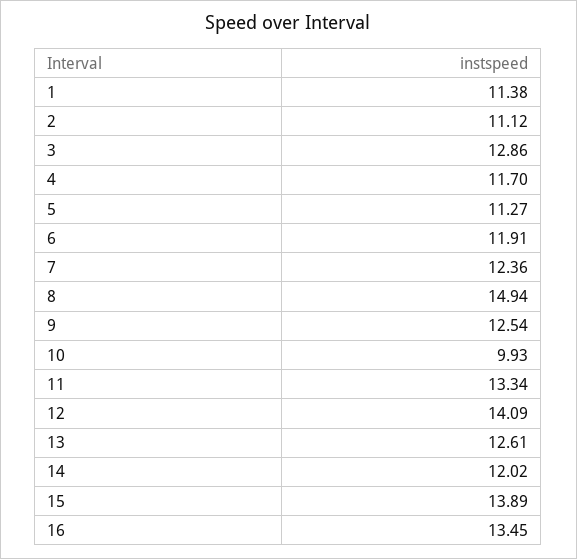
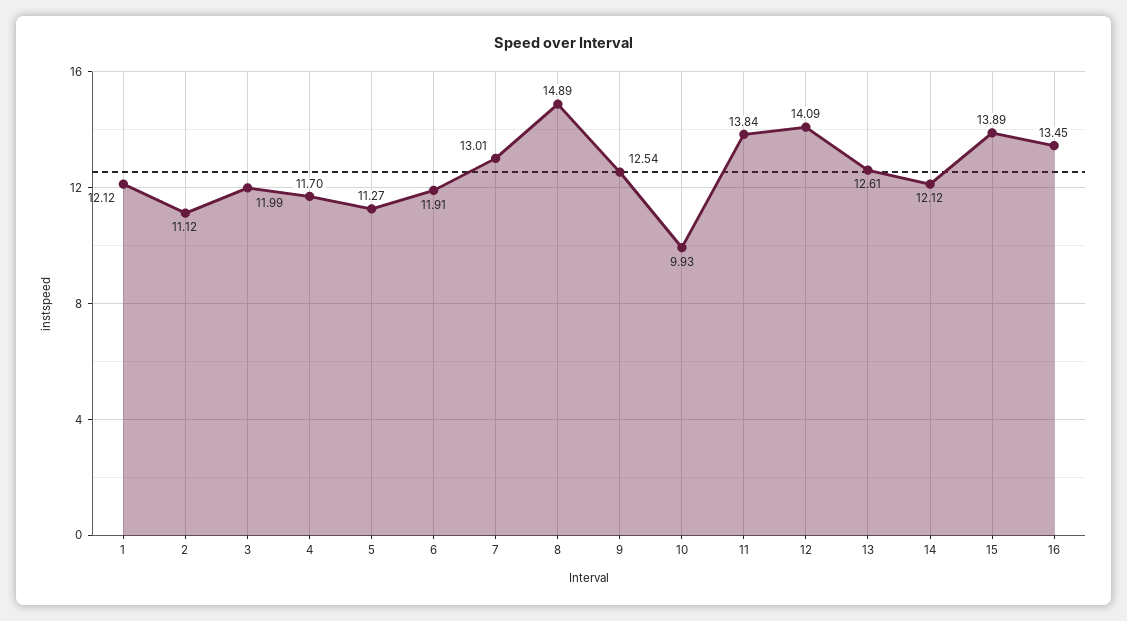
  {
-   "1": 11.38,
+   "1": 12.12,
    "2": 11.12,
-   "3": 12.86,
+   "3": 11.99,
    "4": 11.7,
    "5": 11.27,
    "6": 11.91,
-   "7": 12.36,
+   "7": 13.01,
-   "8": 14.94,
+   "8": 14.89,
    "9": 12.54,
    "10": 9.93,
-   "11": 13.34,
+   "11": 13.84,
    "12": 14.09,
    "13": 12.61,
-   "14": 12.02,
+   "14": 12.12,
    "15": 13.89,
    "16": 13.45
  }

